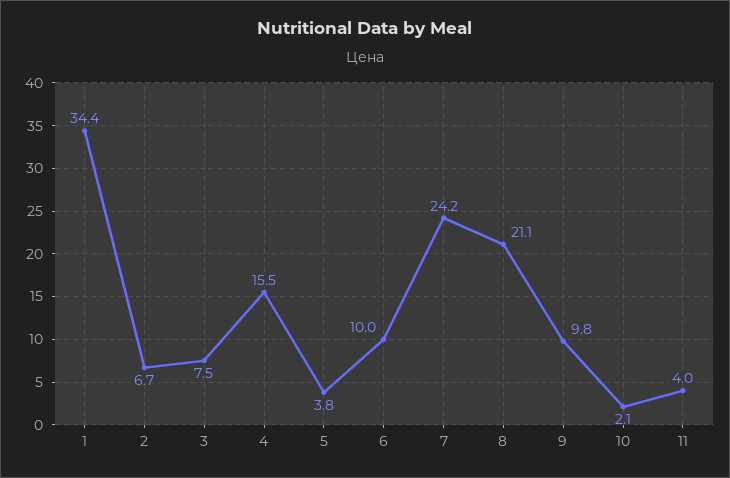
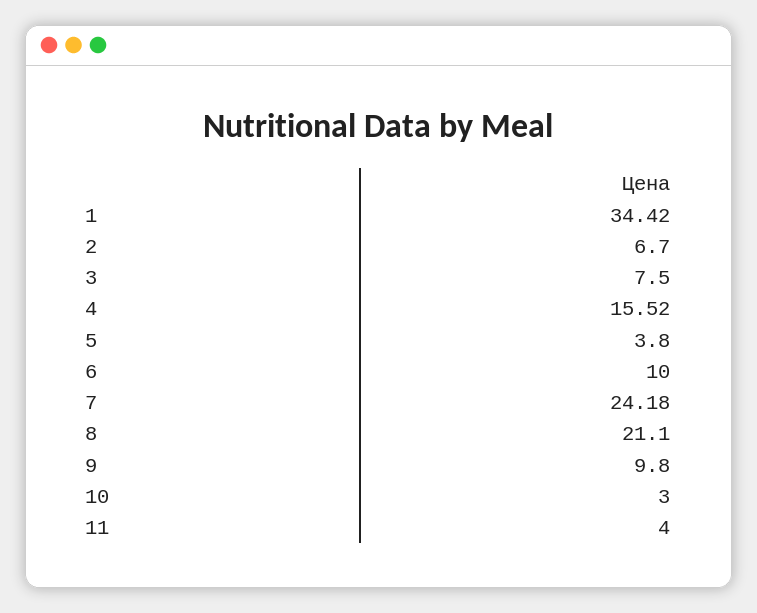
  {
    "1": 34.42,
    "2": 6.7,
    "3": 7.5,
    "4": 15.52,
    "5": 3.8,
    "6": 10,
    "7": 24.18,
    "8": 21.1,
    "9": 9.8,
-   "10": 2.1,
+   "10": 3,
    "11": 4
  }

